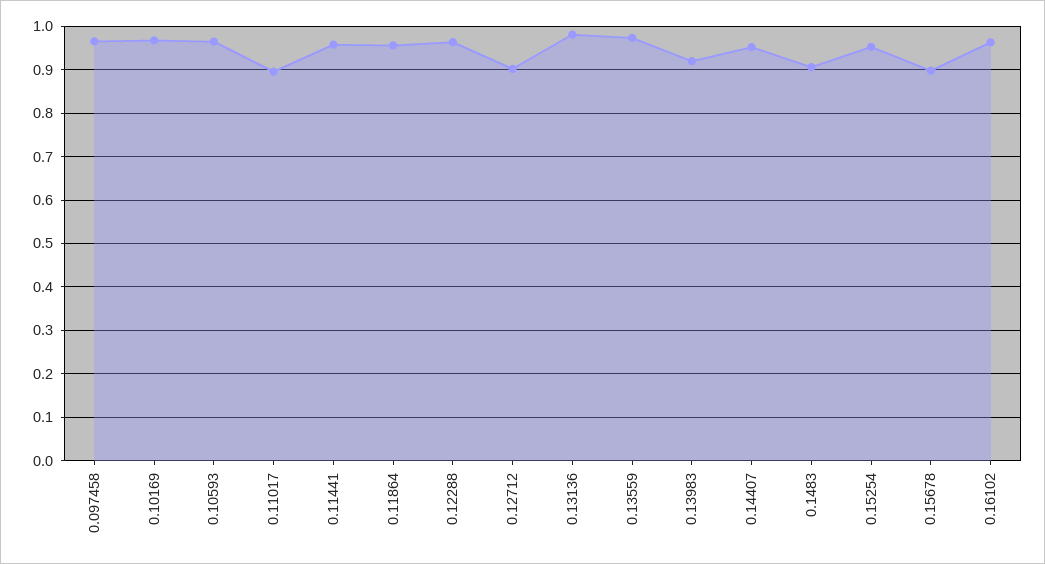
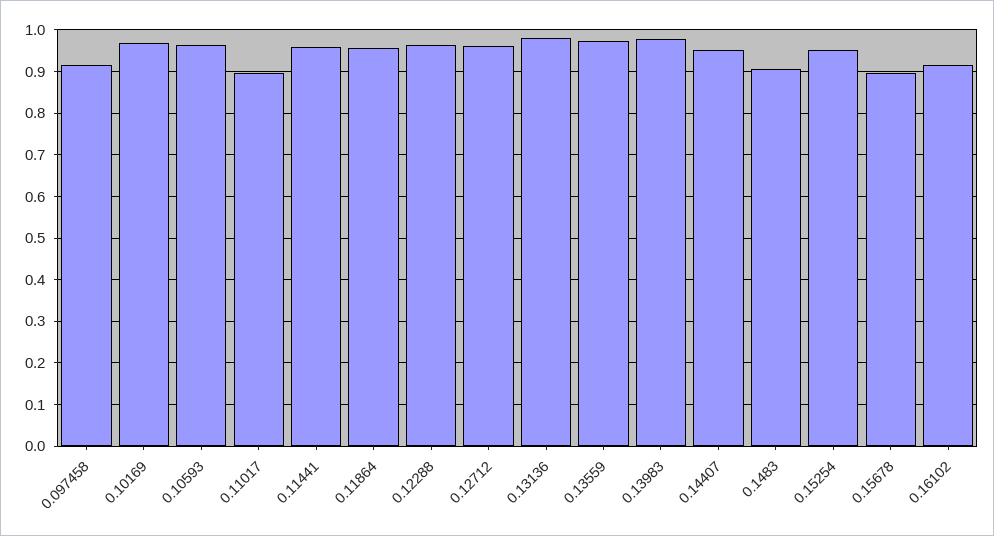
  {
-   "0.097458": 0.96,
+   "0.097458": 0.92,
    "0.10169": 0.96,
    "0.10593": 0.96,
    "0.11017": 0.9,
    "0.11441": 0.96,
    "0.11864": 0.96,
    "0.12288": 0.96,
-   "0.12712": 0.9,
+   "0.12712": 0.96,
    "0.13136": 0.98,
    "0.13559": 0.98,
-   "0.13983": 0.92,
+   "0.13983": 0.98,
    "0.14407": 0.96,
    "0.1483": 0.9,
    "0.15254": 0.96,
    "0.15678": 0.9,
-   "0.16102": 0.96
+   "0.16102": 0.92
  }

